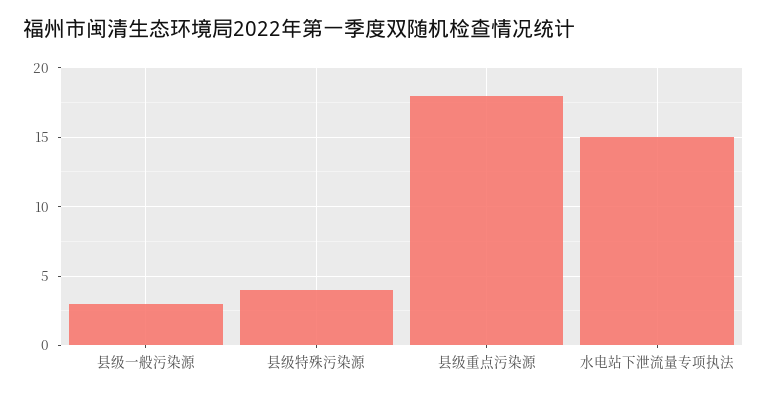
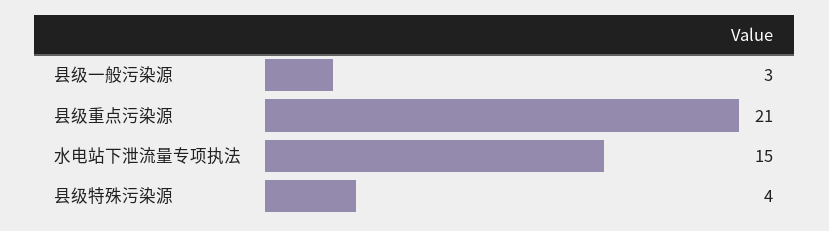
  {
    "县级一般污染源": 3,
    "县级特殊污染源": 4,
-   "县级重点污染源": 18,
+   "县级重点污染源": 21,
    "水电站下泄流量专项执法": 15
  }

